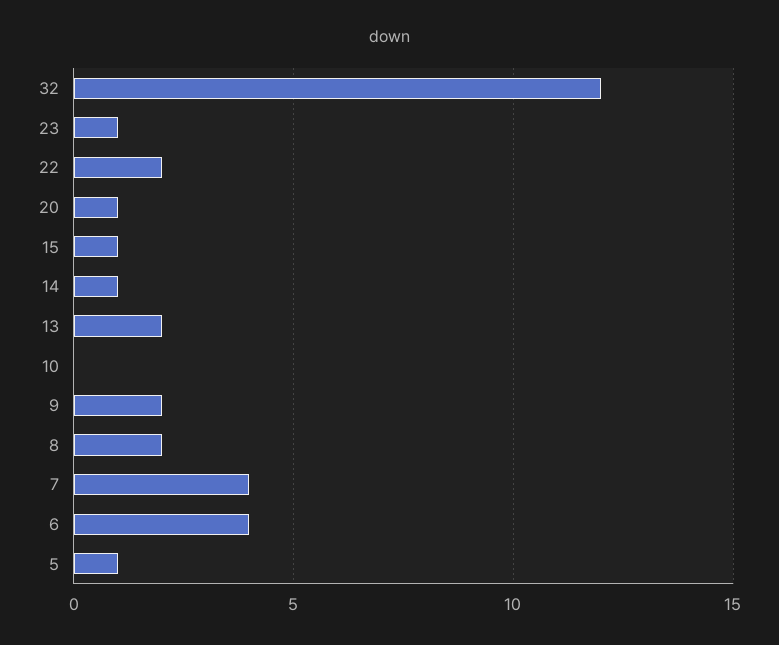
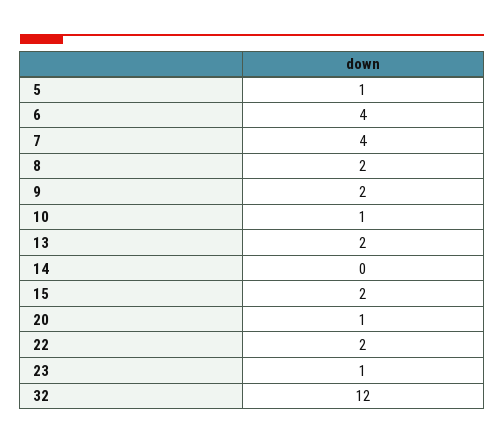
  {
    "32": 12,
    "23": 1,
    "22": 2,
    "20": 1,
-   "15": 1,
+   "15": 2,
-   "14": 1,
+   "14": 0,
    "13": 2,
-   "10": 0,
+   "10": 1,
    "9": 2,
    "8": 2,
    "7": 4,
    "6": 4,
    "5": 1
  }

